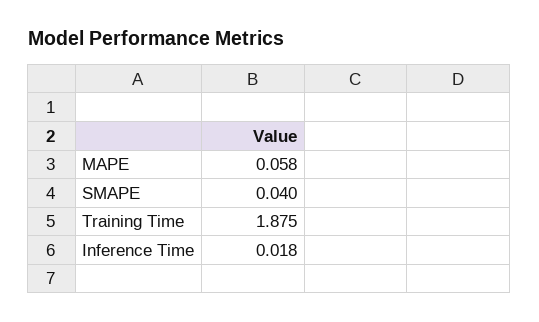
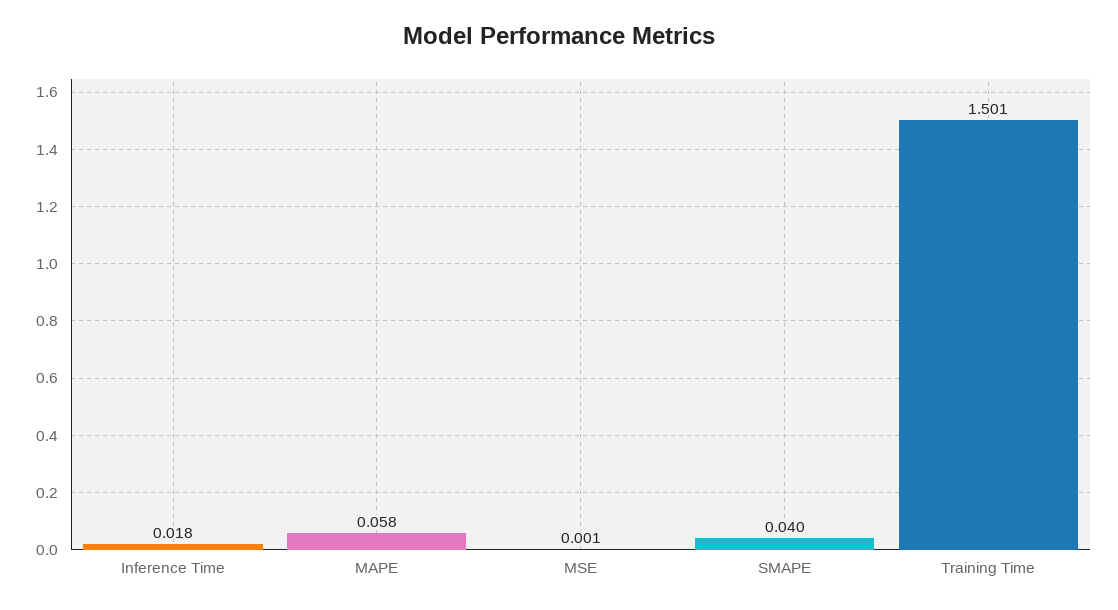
  {
    "MAPE": 0.058,
    "SMAPE": 0.04,
-   "Training Time": 1.875,
+   "Training Time": 1.501,
-   "Inference Time": 0.018
+   "Inference Time": 0.018,
+   "MSE": 0.001
  }

